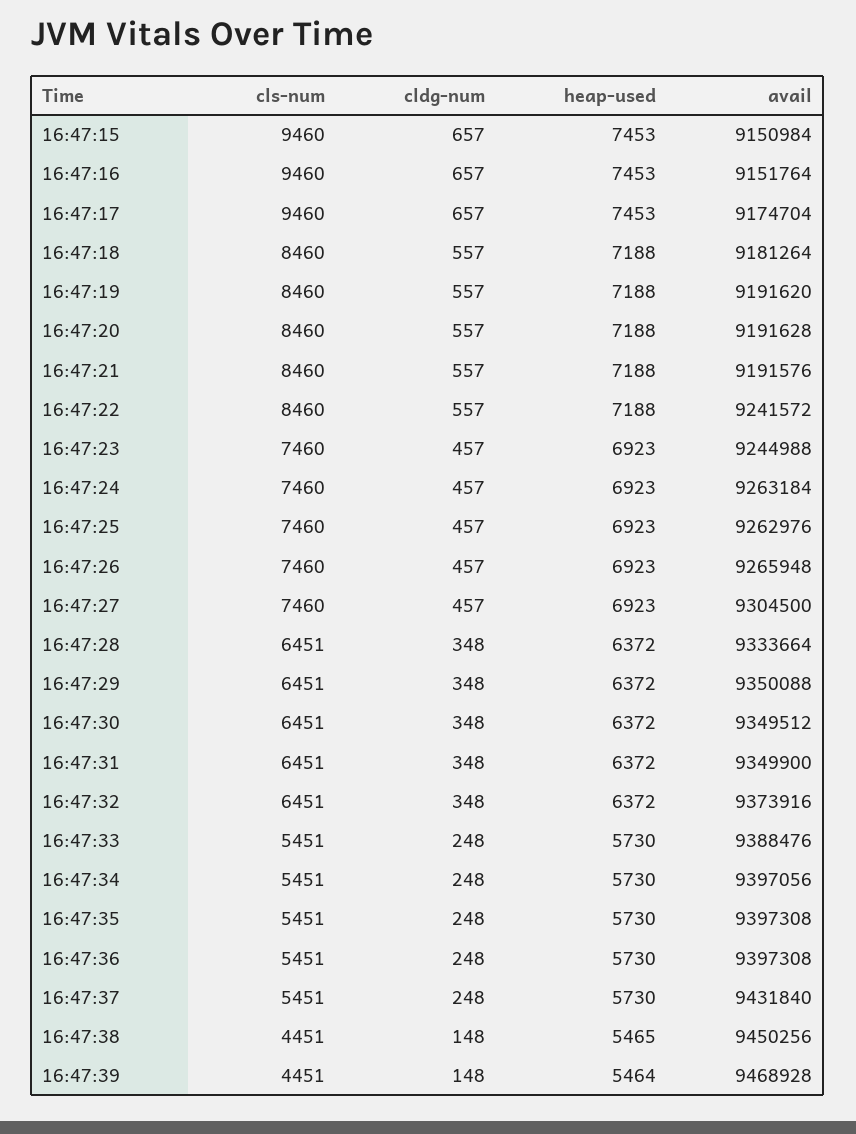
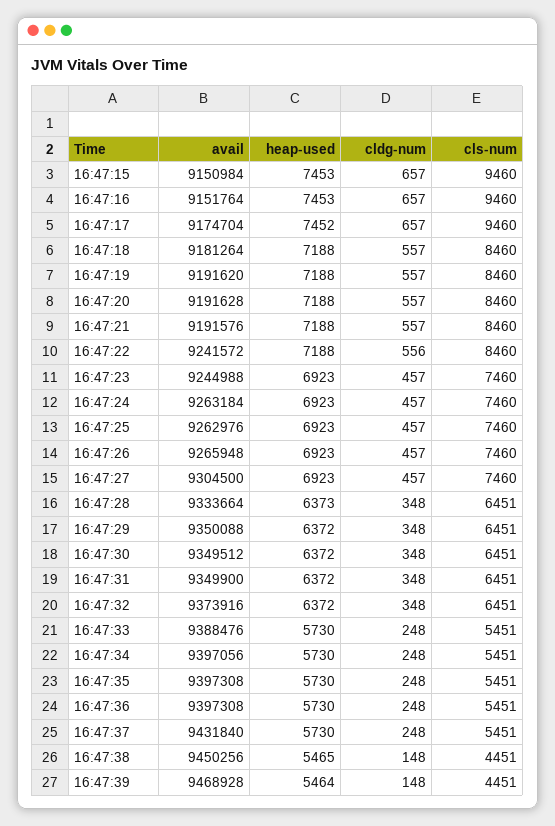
  {
    "cls-num": {
      "16:47:15": 9460,
      "16:47:16": 9460,
      "16:47:17": 9460,
      "16:47:18": 8460,
      "16:47:19": 8460,
      "16:47:20": 8460,
      "16:47:21": 8460,
      "16:47:22": 8460,
      "16:47:23": 7460,
      "16:47:24": 7460,
      "16:47:25": 7460,
      "16:47:26": 7460,
      "16:47:27": 7460,
      "16:47:28": 6451,
      "16:47:29": 6451,
      "16:47:30": 6451,
      "16:47:31": 6451,
      "16:47:32": 6451,
      "16:47:33": 5451,
      "16:47:34": 5451,
      "16:47:35": 5451,
      "16:47:36": 5451,
      "16:47:37": 5451,
      "16:47:38": 4451,
      "16:47:39": 4451
    },
    "cldg-num": {
      "16:47:15": 657,
      "16:47:16": 657,
      "16:47:17": 657,
      "16:47:18": 557,
      "16:47:19": 557,
      "16:47:20": 557,
      "16:47:21": 557,
-     "16:47:22": 557,
+     "16:47:22": 556,
      "16:47:23": 457,
      "16:47:24": 457,
      "16:47:25": 457,
      "16:47:26": 457,
      "16:47:27": 457,
      "16:47:28": 348,
      "16:47:29": 348,
      "16:47:30": 348,
      "16:47:31": 348,
      "16:47:32": 348,
      "16:47:33": 248,
      "16:47:34": 248,
      "16:47:35": 248,
      "16:47:36": 248,
      "16:47:37": 248,
      "16:47:38": 148,
      "16:47:39": 148
    },
    "heap-used": {
      "16:47:15": 7453,
      "16:47:16": 7453,
-     "16:47:17": 7453,
+     "16:47:17": 7452,
      "16:47:18": 7188,
      "16:47:19": 7188,
      "16:47:20": 7188,
      "16:47:21": 7188,
      "16:47:22": 7188,
      "16:47:23": 6923,
      "16:47:24": 6923,
      "16:47:25": 6923,
      "16:47:26": 6923,
      "16:47:27": 6923,
-     "16:47:28": 6372,
+     "16:47:28": 6373,
      "16:47:29": 6372,
      "16:47:30": 6372,
      "16:47:31": 6372,
      "16:47:32": 6372,
      "16:47:33": 5730,
      "16:47:34": 5730,
      "16:47:35": 5730,
      "16:47:36": 5730,
      "16:47:37": 5730,
      "16:47:38": 5465,
      "16:47:39": 5464
    },
    "avail": {
      "16:47:15": 9150984,
      "16:47:16": 9151764,
      "16:47:17": 9174704,
      "16:47:18": 9181264,
      "16:47:19": 9191620,
      "16:47:20": 9191628,
      "16:47:21": 9191576,
      "16:47:22": 9241572,
      "16:47:23": 9244988,
      "16:47:24": 9263184,
      "16:47:25": 9262976,
      "16:47:26": 9265948,
      "16:47:27": 9304500,
      "16:47:28": 9333664,
      "16:47:29": 9350088,
      "16:47:30": 9349512,
      "16:47:31": 9349900,
      "16:47:32": 9373916,
      "16:47:33": 9388476,
      "16:47:34": 9397056,
      "16:47:35": 9397308,
      "16:47:36": 9397308,
      "16:47:37": 9431840,
      "16:47:38": 9450256,
      "16:47:39": 9468928
    }
  }

